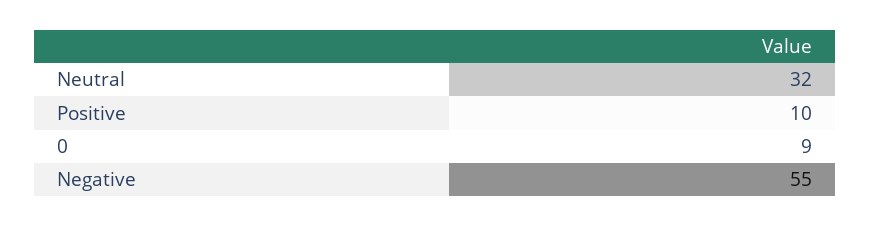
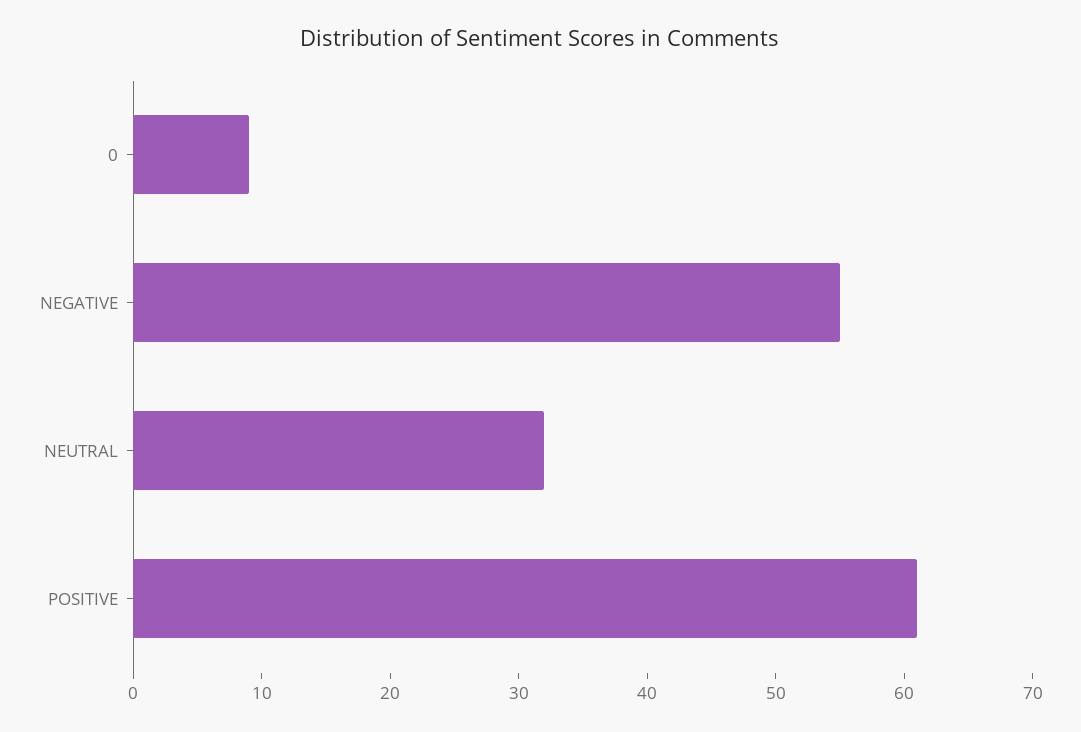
  {
    "Neutral": 32,
-   "Positive": 10,
+   "Positive": 61,
    "0": 9,
    "Negative": 55
  }

